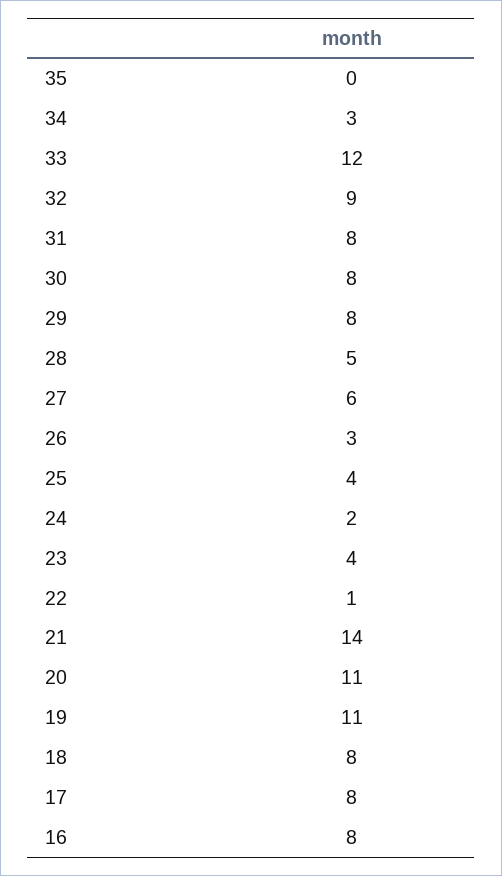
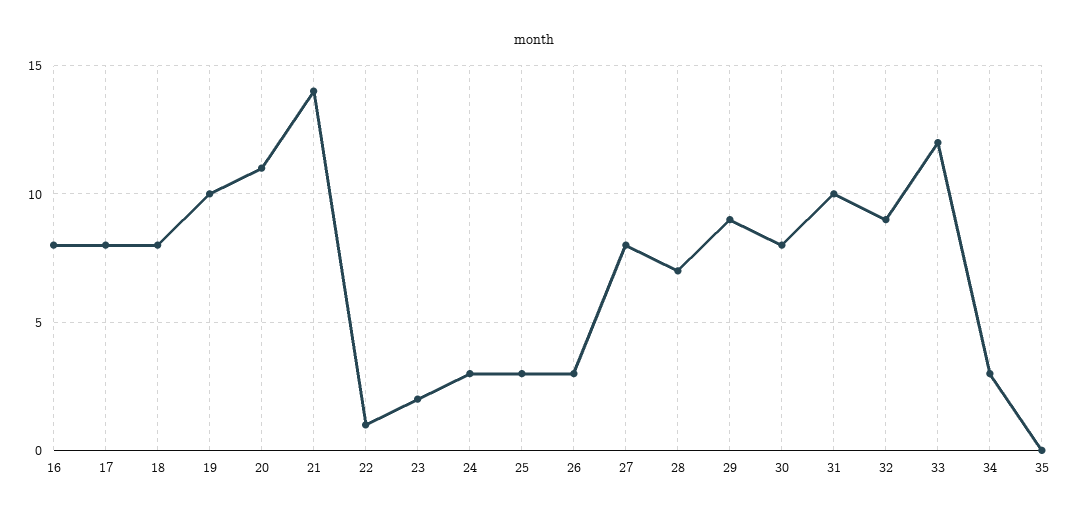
  {
    "35": 0,
    "34": 3,
    "33": 12,
    "32": 9,
-   "31": 8,
+   "31": 10,
    "30": 8,
-   "29": 8,
+   "29": 9,
-   "28": 5,
+   "28": 7,
-   "27": 6,
+   "27": 8,
    "26": 3,
-   "25": 4,
+   "25": 3,
-   "24": 2,
+   "24": 3,
-   "23": 4,
+   "23": 2,
    "22": 1,
    "21": 14,
    "20": 11,
-   "19": 11,
+   "19": 10,
    "18": 8,
    "17": 8,
    "16": 8
  }

